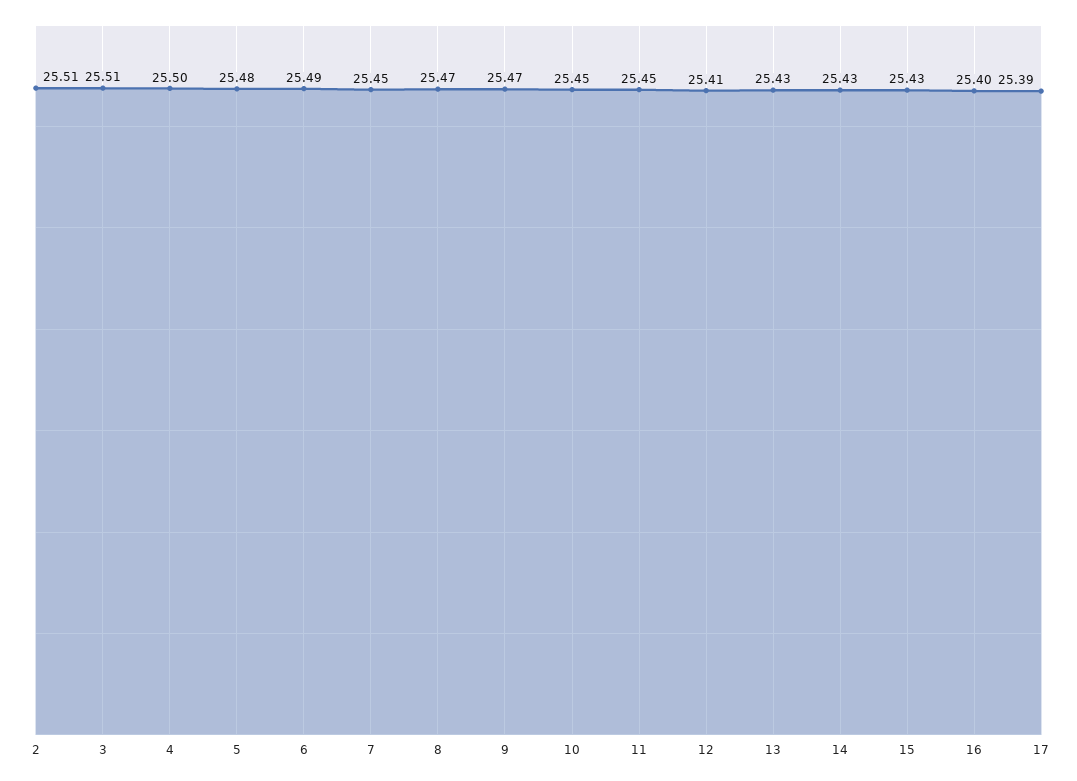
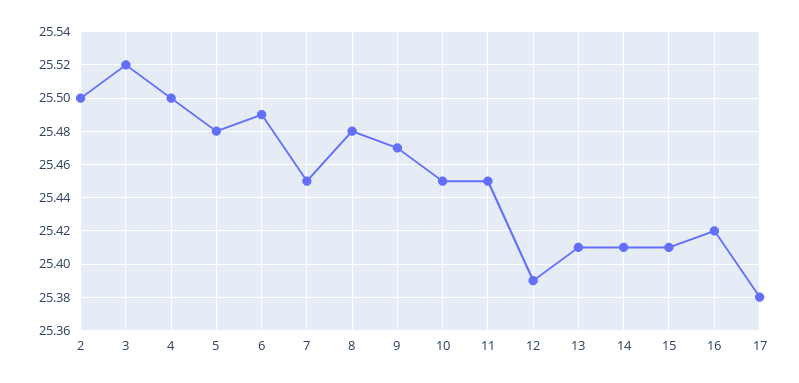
  {
-   "2": 25.51,
+   "2": 25.5,
-   "3": 25.51,
+   "3": 25.52,
    "4": 25.5,
    "5": 25.48,
    "6": 25.49,
    "7": 25.45,
-   "8": 25.47,
+   "8": 25.48,
    "9": 25.47,
    "10": 25.45,
    "11": 25.45,
-   "12": 25.41,
+   "12": 25.39,
-   "13": 25.43,
+   "13": 25.41,
-   "14": 25.43,
+   "14": 25.41,
-   "15": 25.43,
+   "15": 25.41,
-   "16": 25.4,
+   "16": 25.42,
-   "17": 25.39
+   "17": 25.38
  }

